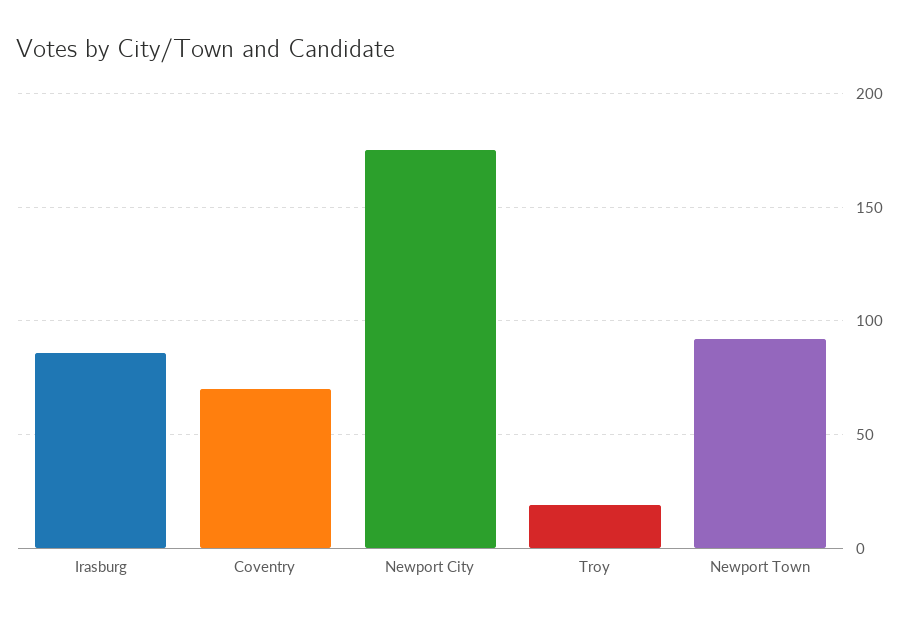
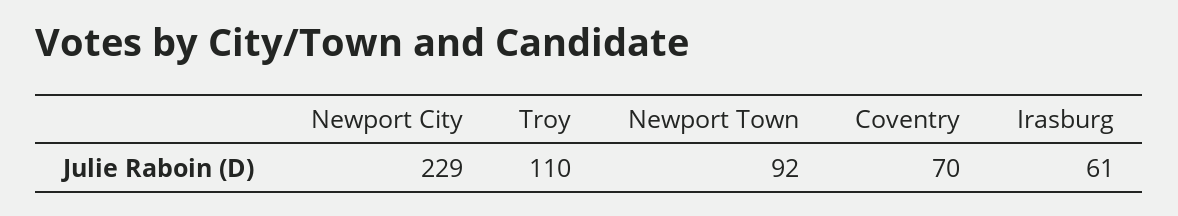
  {
-   "Irasburg": 85,
+   "Irasburg": 61,
    "Coventry": 70,
-   "Newport City": 175,
+   "Newport City": 229,
-   "Troy": 20,
+   "Troy": 110,
    "Newport Town": 92
  }

